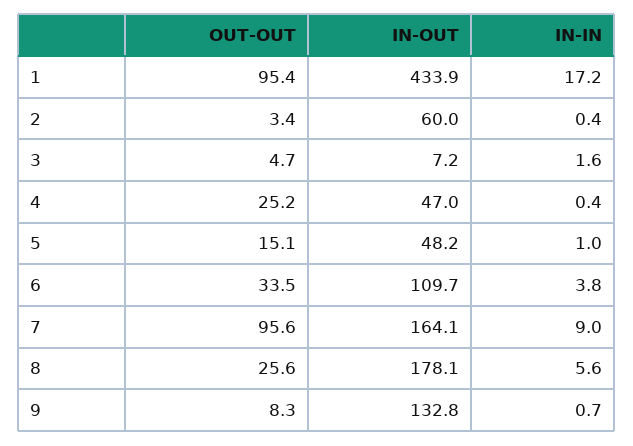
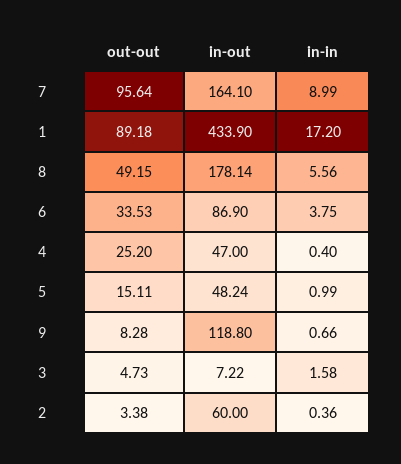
  {
    "OUT-OUT": {
-     "1": 95.4,
+     "1": 89.18,
      "2": 3.38,
      "3": 4.73,
      "4": 25.2,
      "5": 15.11,
      "6": 33.53,
      "7": 95.64,
-     "8": 25.6,
+     "8": 49.15,
      "9": 8.28
    },
    "IN-OUT": {
      "1": 433.9,
      "2": 60,
      "3": 7.22,
      "4": 47,
      "5": 48.24,
-     "6": 109.7,
+     "6": 86.9,
      "7": 164.1,
      "8": 178.14,
-     "9": 132.8
+     "9": 118.8
    },
    "IN-IN": {
      "1": 17.2,
      "2": 0.36,
      "3": 1.58,
      "4": 0.4,
      "5": 0.99,
      "6": 3.75,
      "7": 8.99,
      "8": 5.56,
      "9": 0.66
    }
  }

